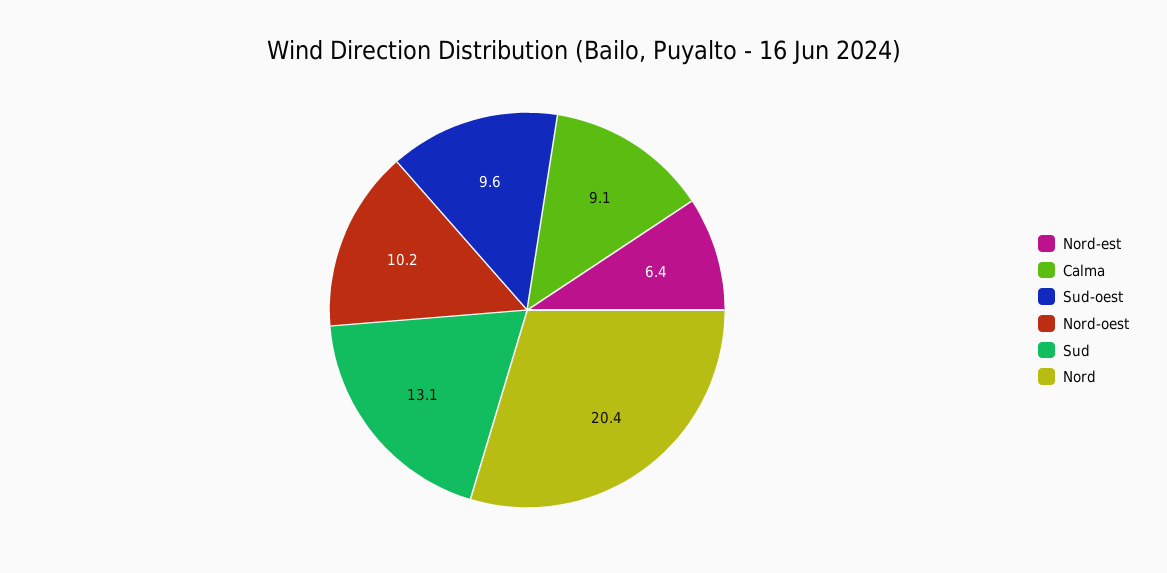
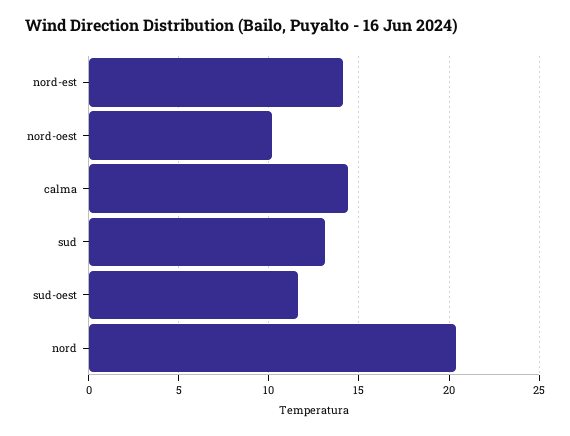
  {
-   "Nord-est": 6.4,
+   "Nord-est": 14,
-   "Calma": 9.1,
+   "Calma": 14.5,
-   "Sud-oest": 9.6,
+   "Sud-oest": 11.5,
    "Nord-oest": 10.2,
    "Sud": 13.1,
    "Nord": 20.4
  }

